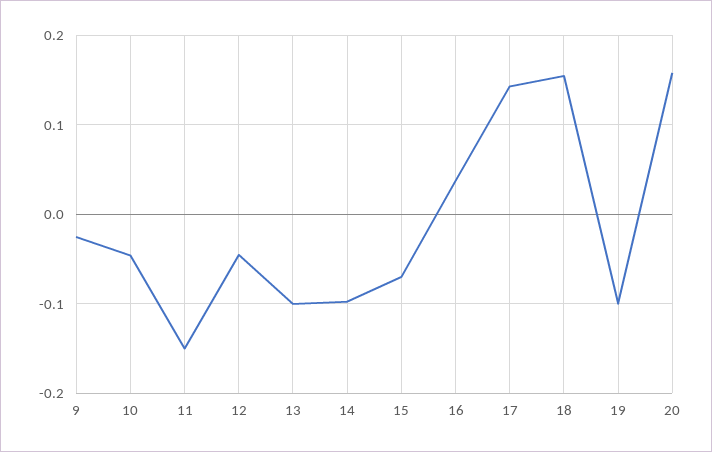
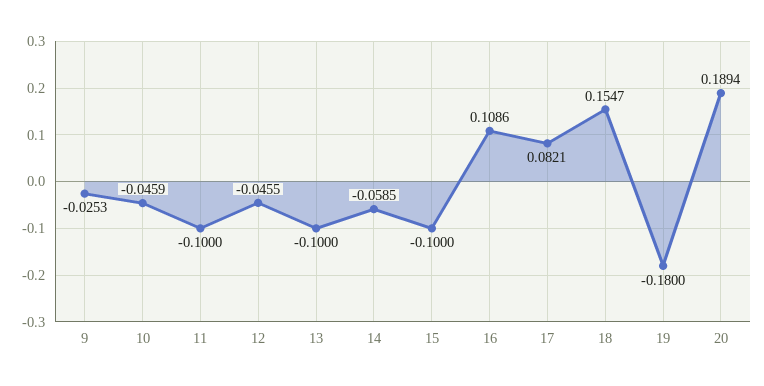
  {
    "9": -0.0253,
    "10": -0.0459,
-   "11": -0.15,
+   "11": -0.1,
    "12": -0.0455,
    "13": -0.1,
-   "14": -0.1,
+   "14": -0.0585,
-   "15": -0.07,
+   "15": -0.1,
-   "16": 0.04,
+   "16": 0.1086,
-   "17": 0.14,
+   "17": 0.0821,
    "18": 0.1547,
-   "19": -0.1,
+   "19": -0.18,
-   "20": 0.16
+   "20": 0.1894
  }

